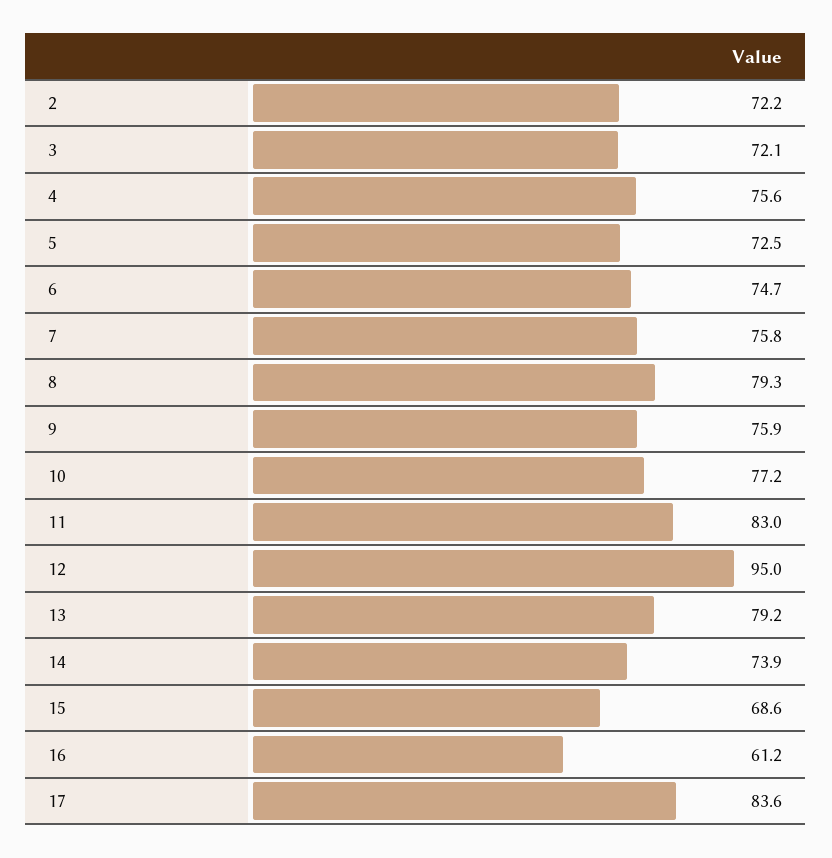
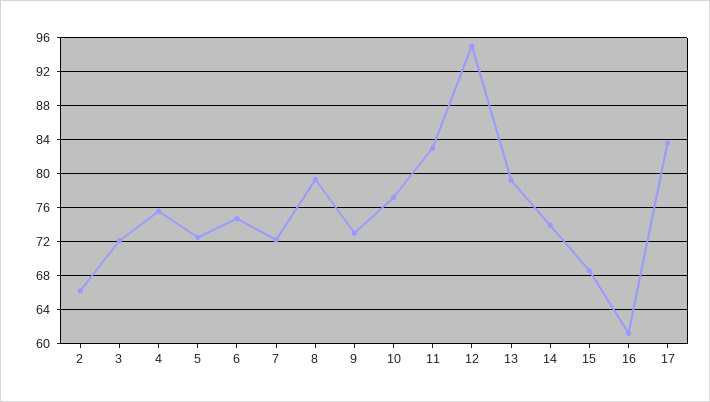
  {
-   "2": 72.2,
+   "2": 66,
    "3": 72.1,
    "4": 75.6,
    "5": 72.5,
    "6": 74.7,
-   "7": 75.8,
+   "7": 72,
    "8": 79.3,
-   "9": 75.9,
+   "9": 73,
    "10": 77.2,
    "11": 83,
    "12": 95,
    "13": 79.2,
    "14": 73.9,
    "15": 68.6,
    "16": 61.2,
    "17": 83.6
  }

